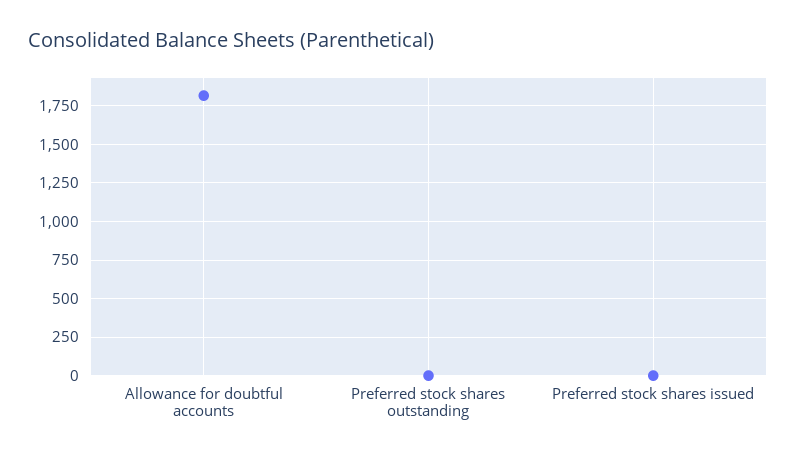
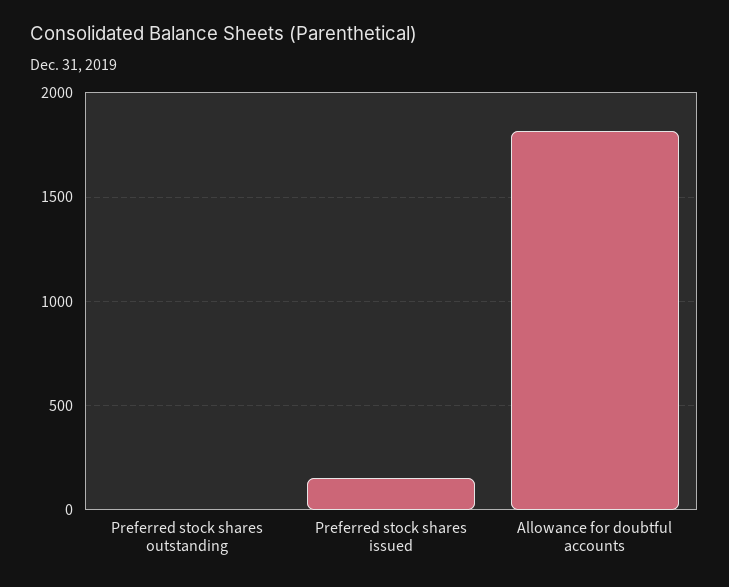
  {
    "Allowance for doubtful accounts": 1800,
    "Preferred stock shares outstanding": 0,
-   "Preferred stock shares issued": 0
+   "Preferred stock shares issued": 150
  }

